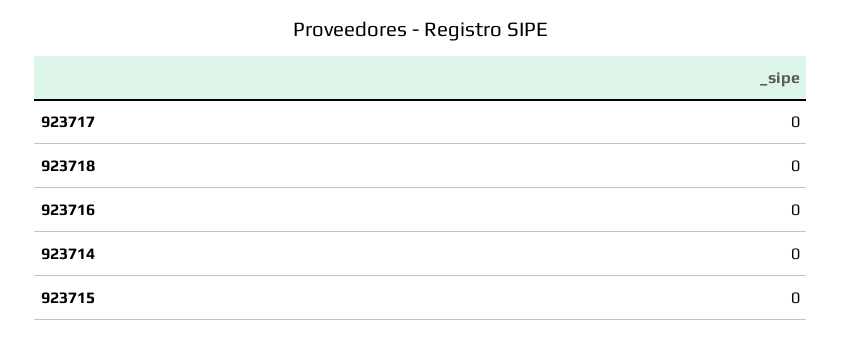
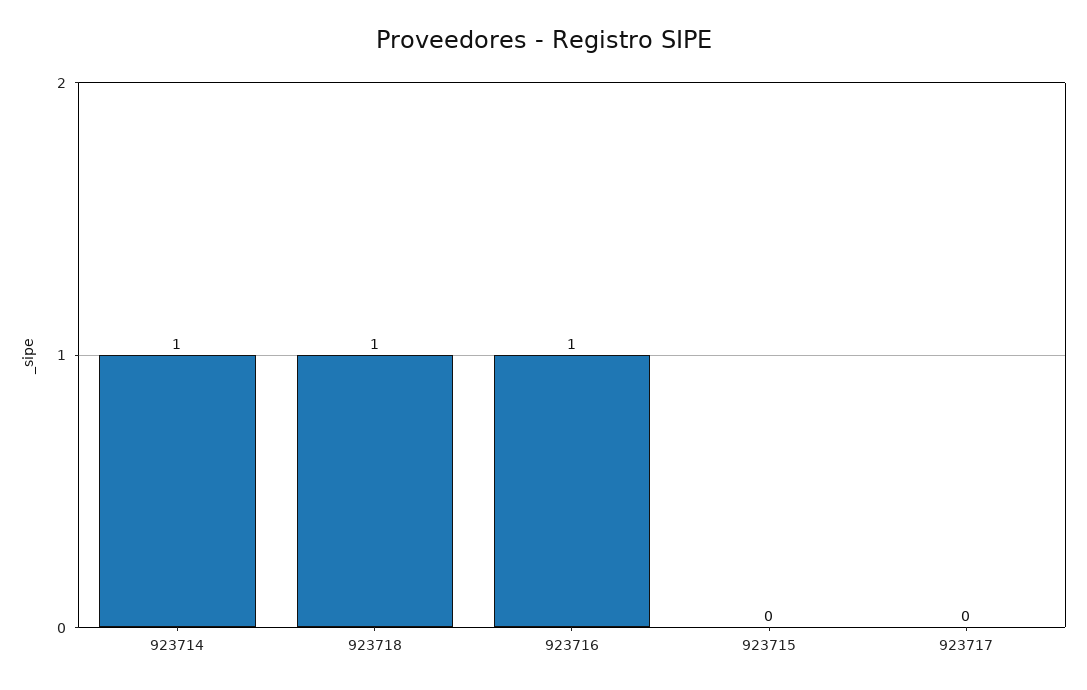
  {
    "923717": 0,
-   "923718": 0,
+   "923718": 1,
-   "923716": 0,
+   "923716": 1,
-   "923714": 0,
+   "923714": 1,
    "923715": 0
  }

